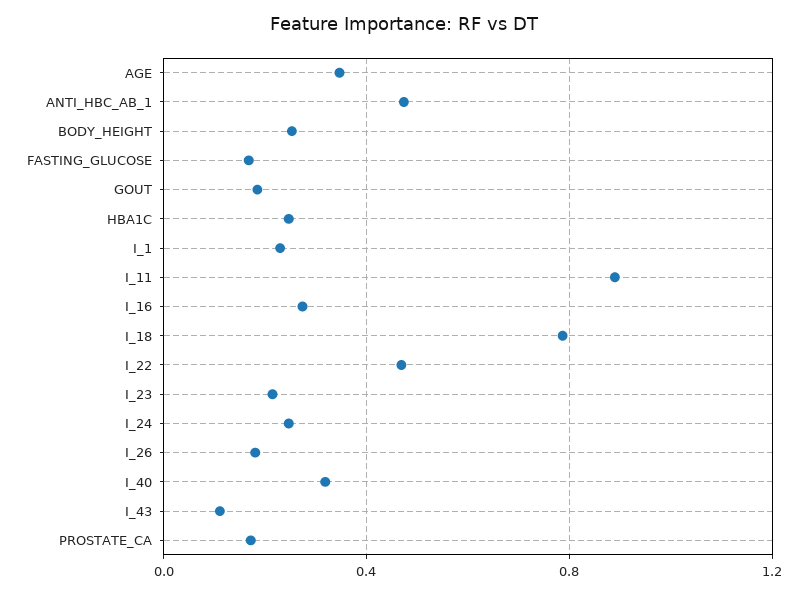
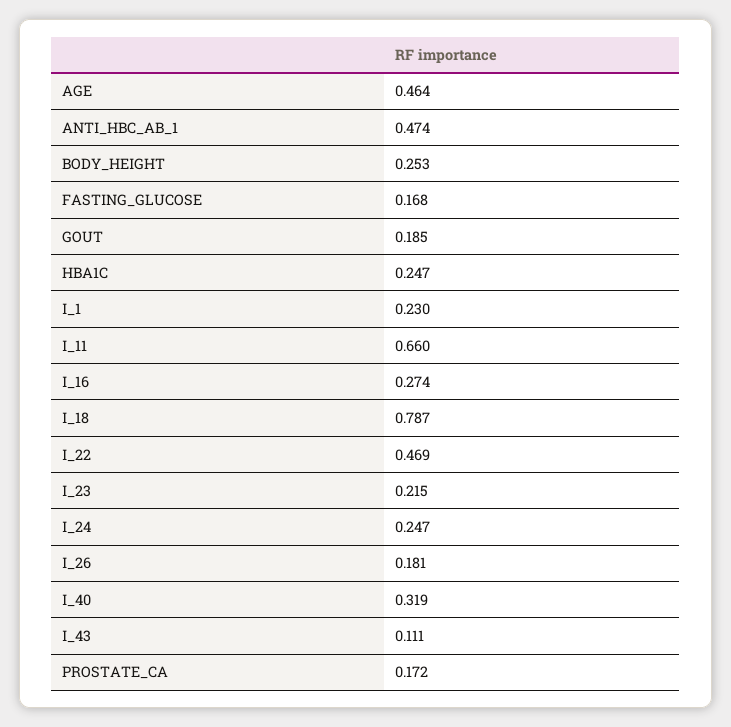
  {
-   "AGE": 0.35,
+   "AGE": 0.464,
    "ANTI_HBC_AB_1": 0.474,
    "BODY_HEIGHT": 0.253,
    "FASTING_GLUCOSE": 0.168,
    "GOUT": 0.185,
    "HBA1C": 0.247,
    "I_1": 0.23,
-   "I_11": 0.9,
+   "I_11": 0.66,
    "I_16": 0.274,
    "I_18": 0.787,
    "I_22": 0.469,
    "I_23": 0.215,
    "I_24": 0.247,
    "I_26": 0.181,
    "I_40": 0.319,
    "I_43": 0.111,
    "PROSTATE_CA": 0.172
  }

